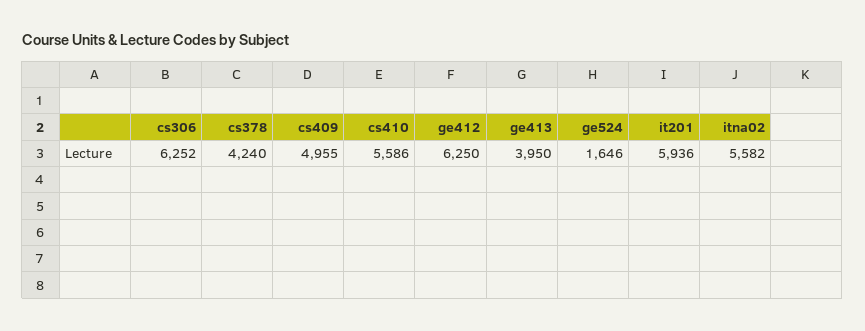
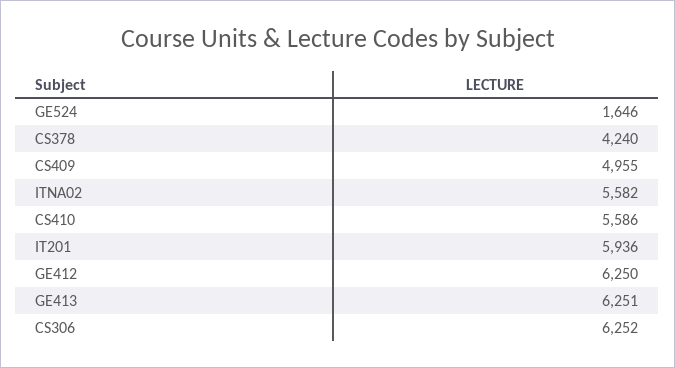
  {
    "cs306": 6252,
    "cs378": 4240,
    "cs409": 4955,
    "cs410": 5586,
    "ge412": 6250,
-   "ge413": 3950,
+   "ge413": 6251,
    "ge524": 1646,
    "it201": 5936,
    "itna02": 5582
  }

